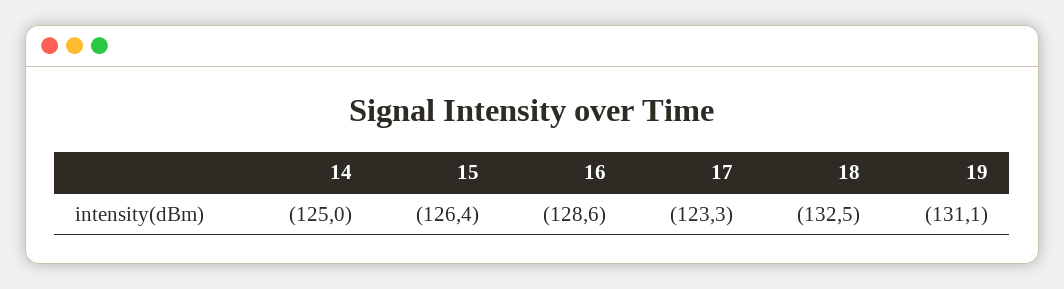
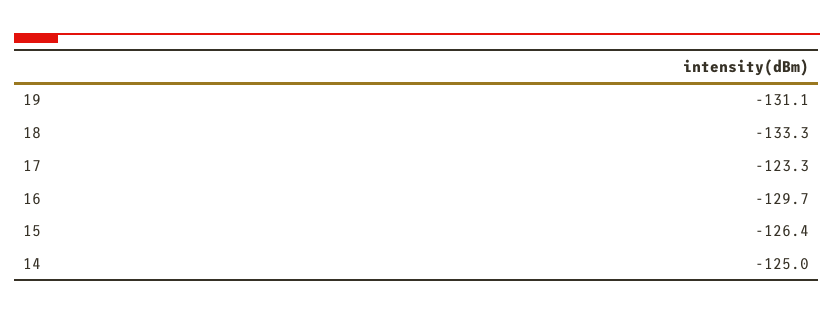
  {
    "14": -125,
    "15": -126.4,
-   "16": -128.6,
+   "16": -129.7,
    "17": -123.3,
-   "18": -132.5,
+   "18": -133.3,
    "19": -131.1
  }

